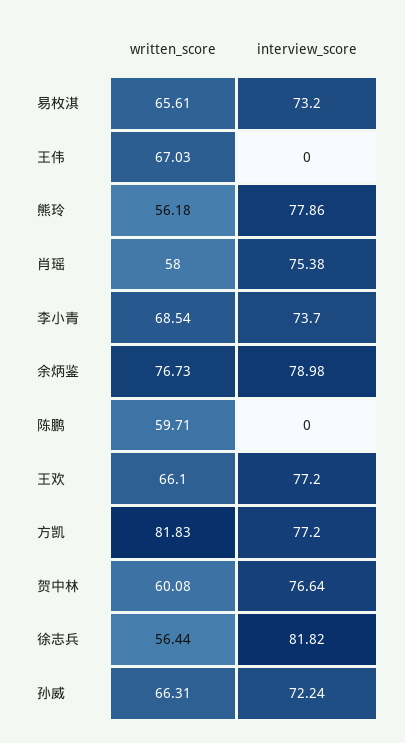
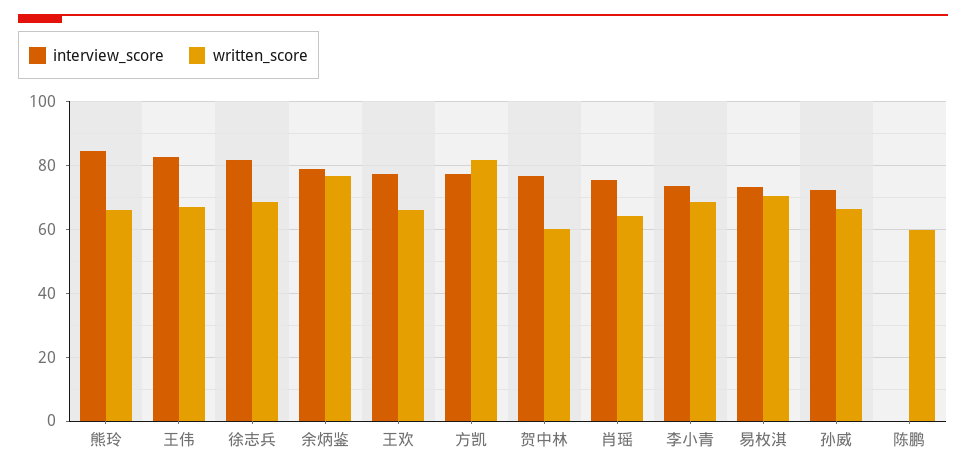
  {
    "written_score": {
-     "易枚淇": 65.61,
+     "易枚淇": 70,
      "王伟": 67.03,
-     "熊玲": 56.18,
+     "熊玲": 66,
-     "肖瑶": 58,
+     "肖瑶": 64,
      "李小青": 68.54,
      "余炳鉴": 76.73,
      "陈鹏": 59.71,
      "王欢": 66.1,
      "方凯": 81.83,
      "贺中林": 60.08,
-     "徐志兵": 56.44,
+     "徐志兵": 68,
      "孙威": 66.31
    },
    "interview_score": {
      "易枚淇": 73.2,
-     "王伟": 0,
+     "王伟": 82,
-     "熊玲": 77.86,
+     "熊玲": 84,
      "肖瑶": 75.38,
      "李小青": 73.7,
      "余炳鉴": 78.98,
      "陈鹏": 0,
      "王欢": 77.2,
      "方凯": 77.2,
      "贺中林": 76.64,
      "徐志兵": 81.82,
      "孙威": 72.24
    }
  }

